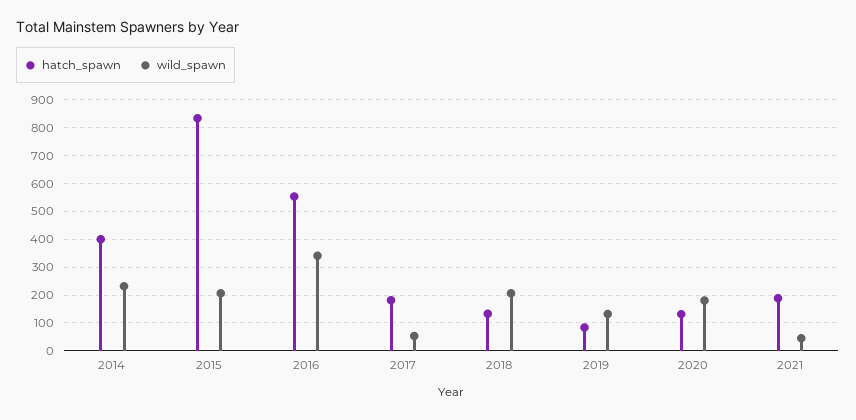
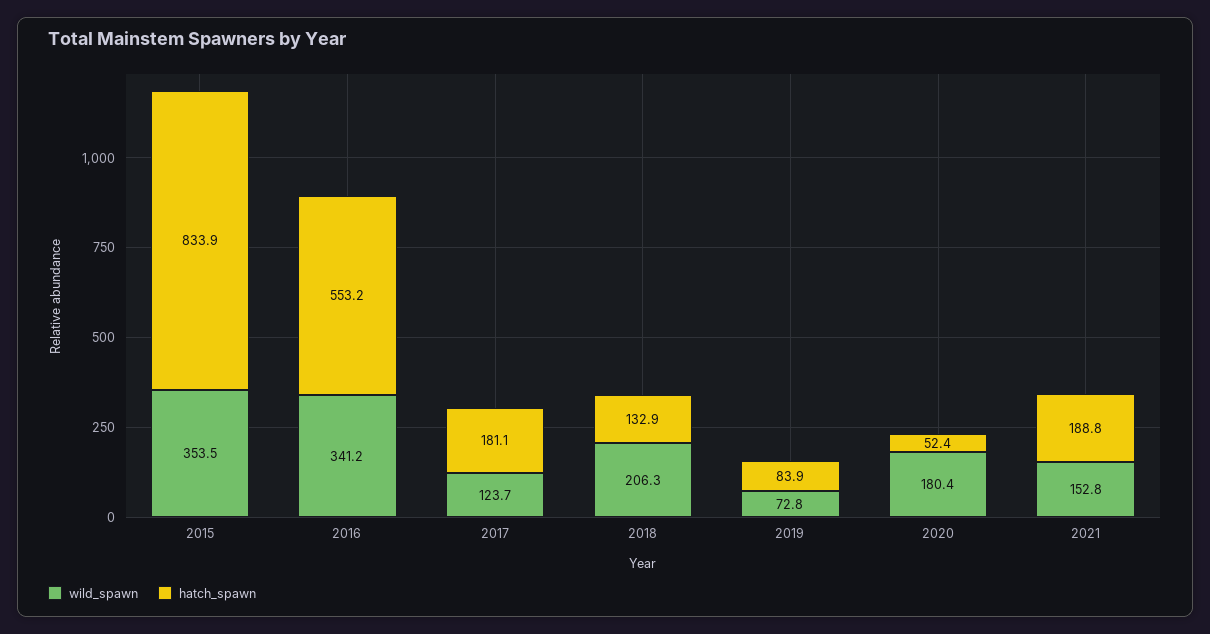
  {
    "hatch_spawn": {
-     "2014": 400,
      "2015": 833.9,
      "2016": 553.2,
      "2017": 181.1,
      "2018": 132.9,
      "2019": 83.9,
-     "2020": 125,
+     "2020": 52.4,
      "2021": 188.8
    },
    "wild_spawn": {
-     "2014": 225,
-     "2015": 200,
+     "2015": 353.5,
      "2016": 341.2,
-     "2017": 50,
+     "2017": 123.7,
      "2018": 206.3,
-     "2019": 125,
+     "2019": 72.8,
      "2020": 180.4,
-     "2021": 50
+     "2021": 152.8
    }
  }

